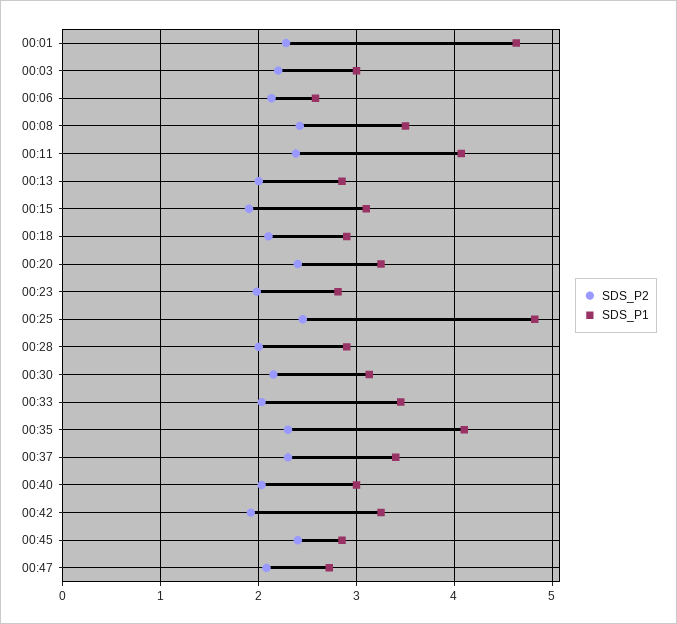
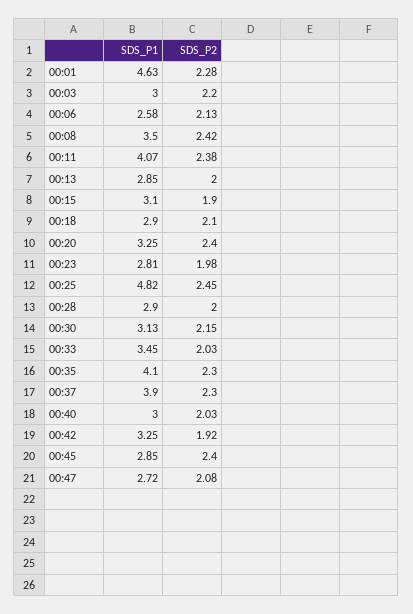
  {
    "SDS_P2": {
      "00:01": 2.28,
      "00:03": 2.2,
      "00:06": 2.13,
      "00:08": 2.42,
      "00:11": 2.38,
      "00:13": 2,
      "00:15": 1.9,
      "00:18": 2.1,
      "00:20": 2.4,
      "00:23": 1.98,
      "00:25": 2.45,
      "00:28": 2,
      "00:30": 2.15,
      "00:33": 2.03,
      "00:35": 2.3,
      "00:37": 2.3,
      "00:40": 2.03,
      "00:42": 1.92,
      "00:45": 2.4,
      "00:47": 2.08
    },
    "SDS_P1": {
      "00:01": 4.63,
      "00:03": 3,
      "00:06": 2.58,
      "00:08": 3.5,
      "00:11": 4.07,
      "00:13": 2.85,
      "00:15": 3.1,
      "00:18": 2.9,
      "00:20": 3.25,
      "00:23": 2.81,
      "00:25": 4.82,
      "00:28": 2.9,
      "00:30": 3.13,
      "00:33": 3.45,
      "00:35": 4.1,
-     "00:37": 3.4,
+     "00:37": 3.9,
      "00:40": 3,
      "00:42": 3.25,
      "00:45": 2.85,
      "00:47": 2.72
    }
  }

